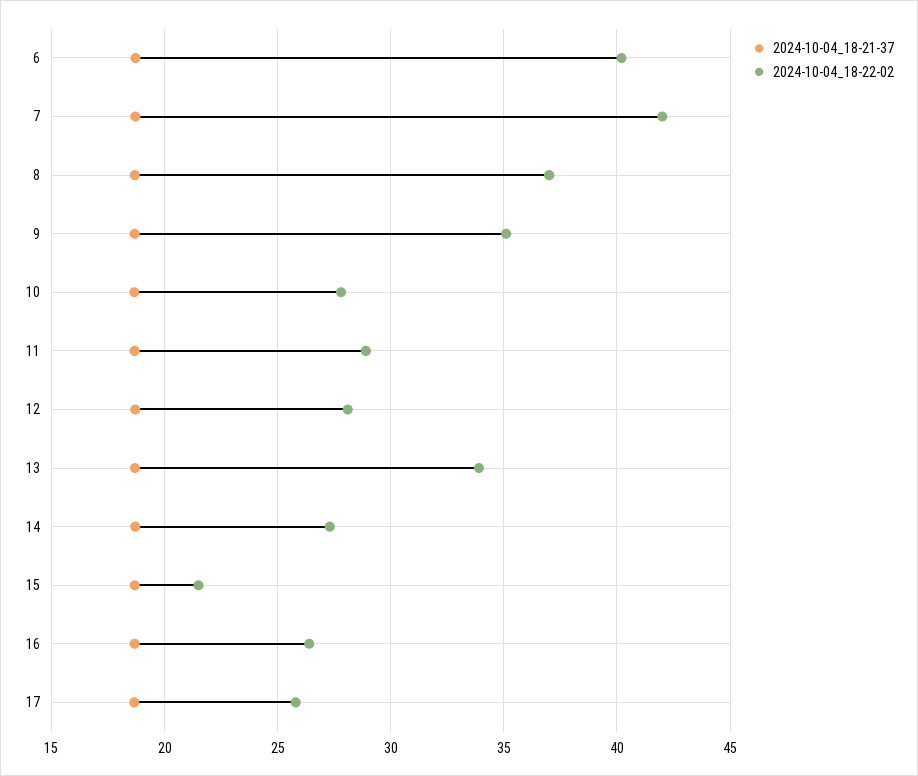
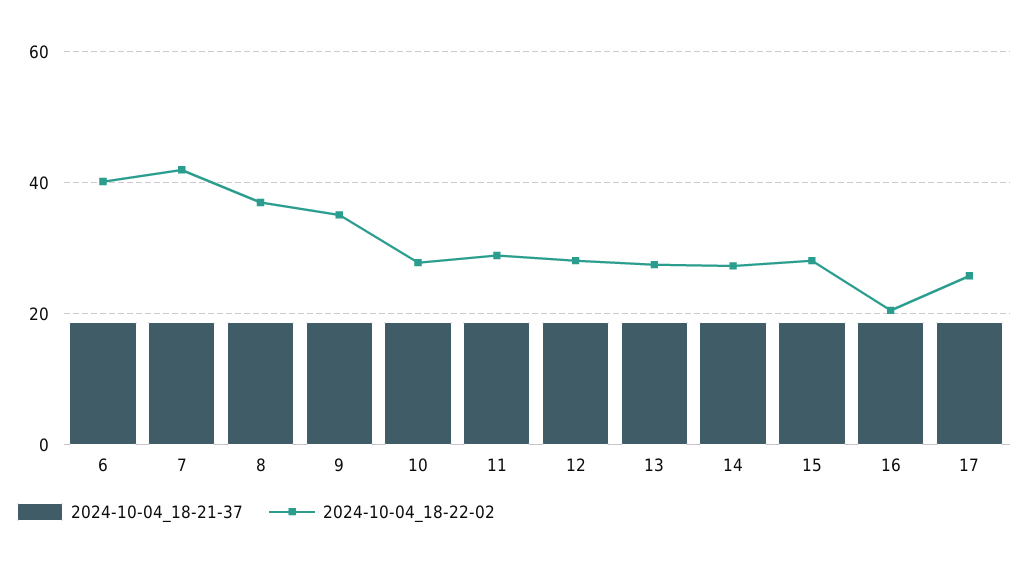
  {
    "2024-10-04_18-21-37": {
      "6": 18.5,
      "7": 18.5,
      "8": 18.5,
      "9": 18.5,
      "10": 18.5,
      "11": 18.5,
      "12": 18.5,
      "13": 18.5,
      "14": 18.5,
      "15": 18.5,
      "16": 18.5,
      "17": 18.5
    },
    "2024-10-04_18-22-02": {
      "6": 40,
      "7": 42,
      "8": 37,
      "9": 35,
      "10": 28,
      "11": 29,
      "12": 28,
-     "13": 34,
+     "13": 28,
      "14": 27.5,
-     "15": 21.5,
+     "15": 28,
-     "16": 26.5,
+     "16": 20,
      "17": 26
    }
  }

